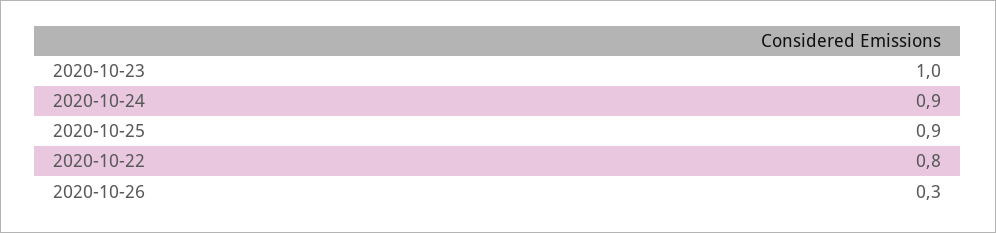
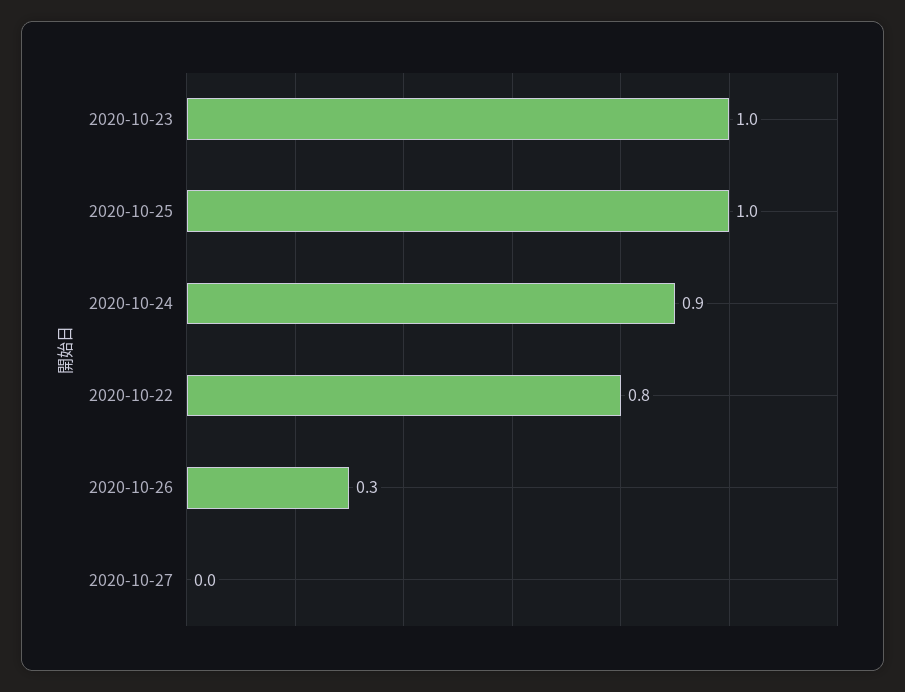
  {
    "2020-10-23": 1,
    "2020-10-24": 0.9,
-   "2020-10-25": 0.9,
+   "2020-10-25": 1,
    "2020-10-22": 0.8,
-   "2020-10-26": 0.3
+   "2020-10-26": 0.3,
+   "2020-10-27": 0
  }

